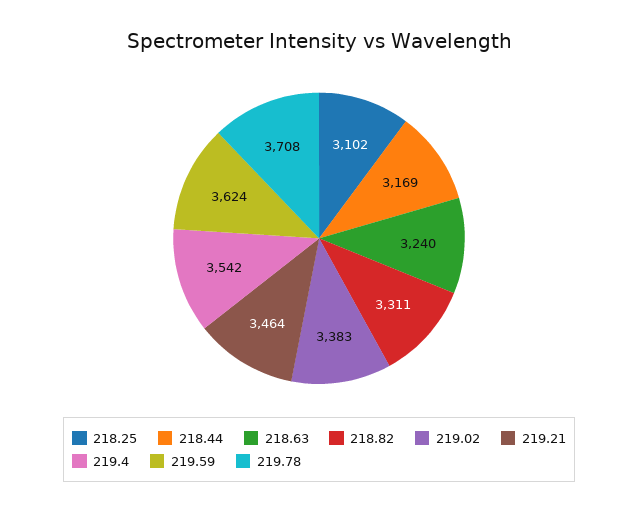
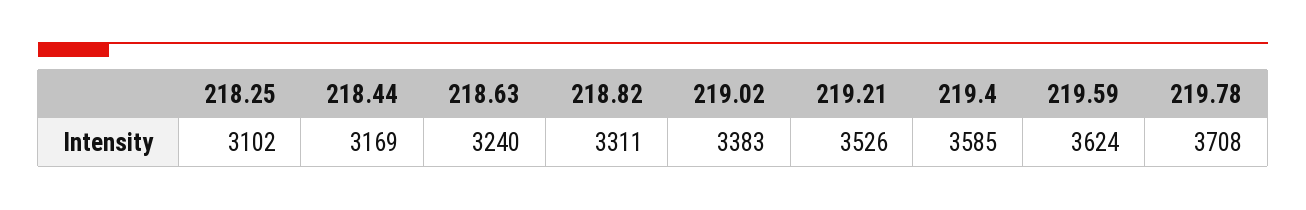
  {
    "218.25": 3102,
    "218.44": 3169,
    "218.63": 3240,
    "218.82": 3311,
    "219.02": 3383,
-   "219.21": 3464,
+   "219.21": 3526,
-   "219.4": 3542,
+   "219.4": 3585,
    "219.59": 3624,
    "219.78": 3708
  }

